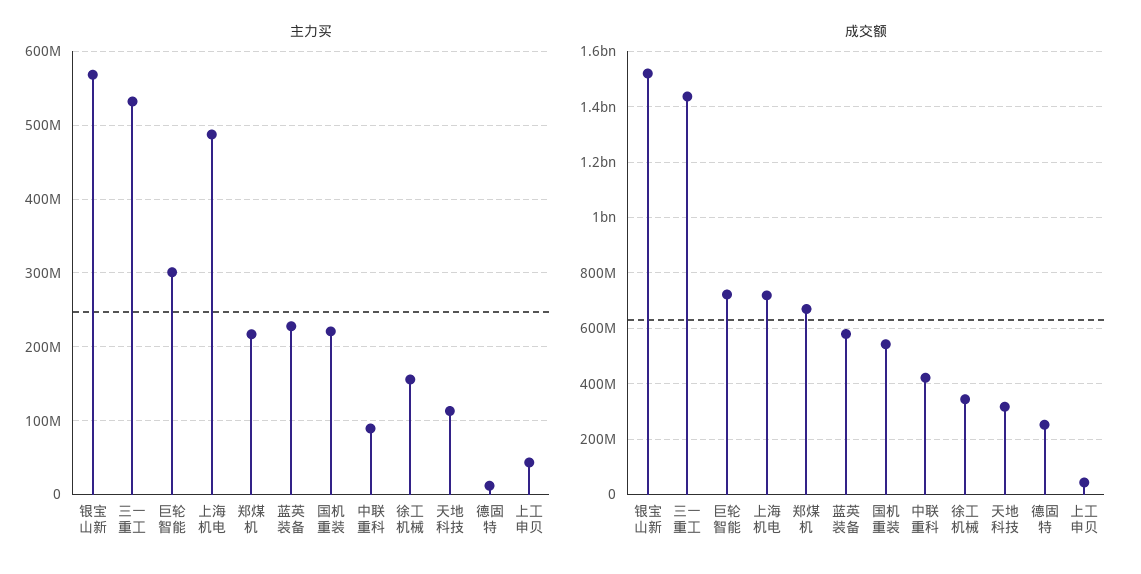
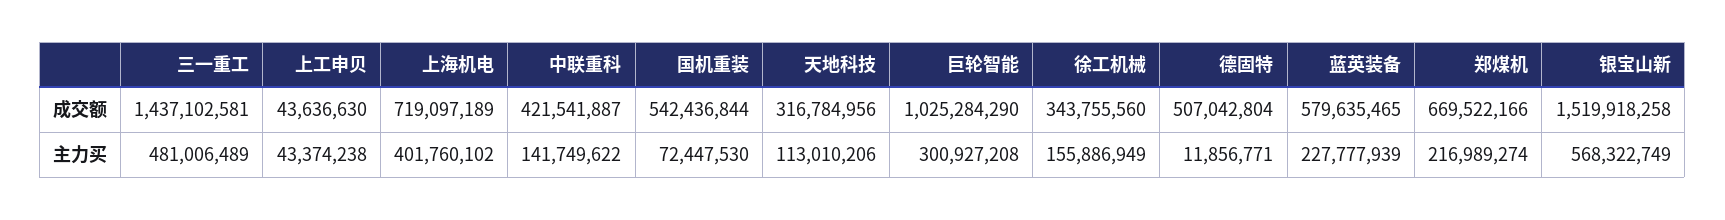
  {
    "主力买": {
      "银宝山新": 568322749,
-     "三一重工": 530000000,
+     "三一重工": 481006489,
      "巨轮智能": 300927208,
-     "上海机电": 490000000,
+     "上海机电": 401760102,
      "郑煤机": 216989274,
      "蓝英装备": 227777939,
-     "国机重装": 220000000,
+     "国机重装": 72447530,
-     "中联重科": 90000000,
+     "中联重科": 141749622,
      "徐工机械": 155886949,
      "天地科技": 113010206,
      "德固特": 11856771,
      "上工申贝": 43374238
    },
    "成交额": {
      "银宝山新": 1519918258,
      "三一重工": 1437102581,
-     "巨轮智能": 725000000,
+     "巨轮智能": 1025284290,
      "上海机电": 719097189,
      "郑煤机": 669522166,
      "蓝英装备": 579635465,
      "国机重装": 542436844,
      "中联重科": 421541887,
      "徐工机械": 343755560,
      "天地科技": 316784956,
-     "德固特": 250000000,
+     "德固特": 507042804,
      "上工申贝": 43636630
    }
  }

